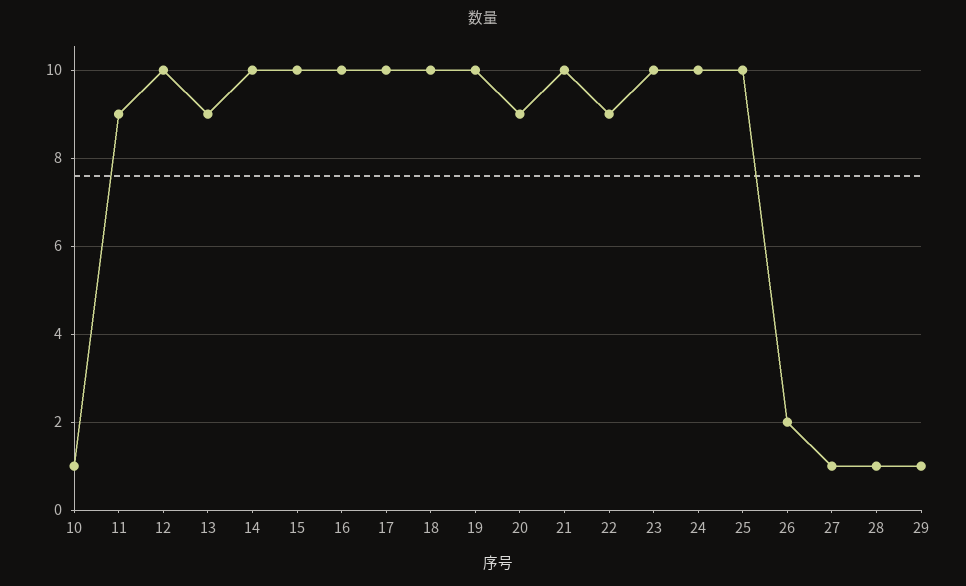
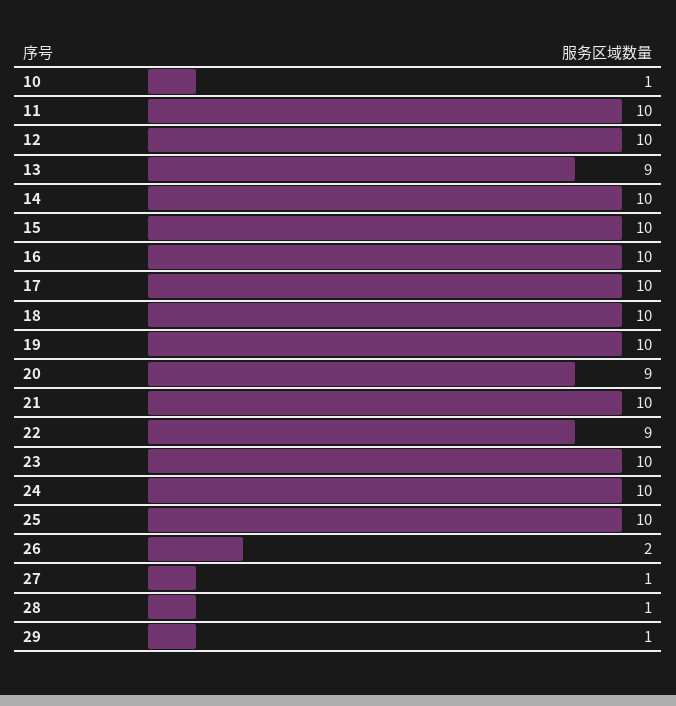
  {
    "10": 1,
-   "11": 9,
+   "11": 10,
    "12": 10,
    "13": 9,
    "14": 10,
    "15": 10,
    "16": 10,
    "17": 10,
    "18": 10,
    "19": 10,
    "20": 9,
    "21": 10,
    "22": 9,
    "23": 10,
    "24": 10,
    "25": 10,
    "26": 2,
    "27": 1,
    "28": 1,
    "29": 1
  }

